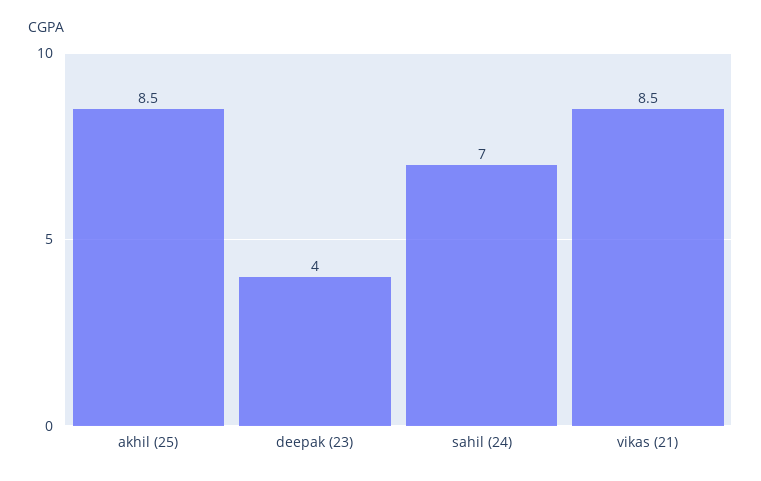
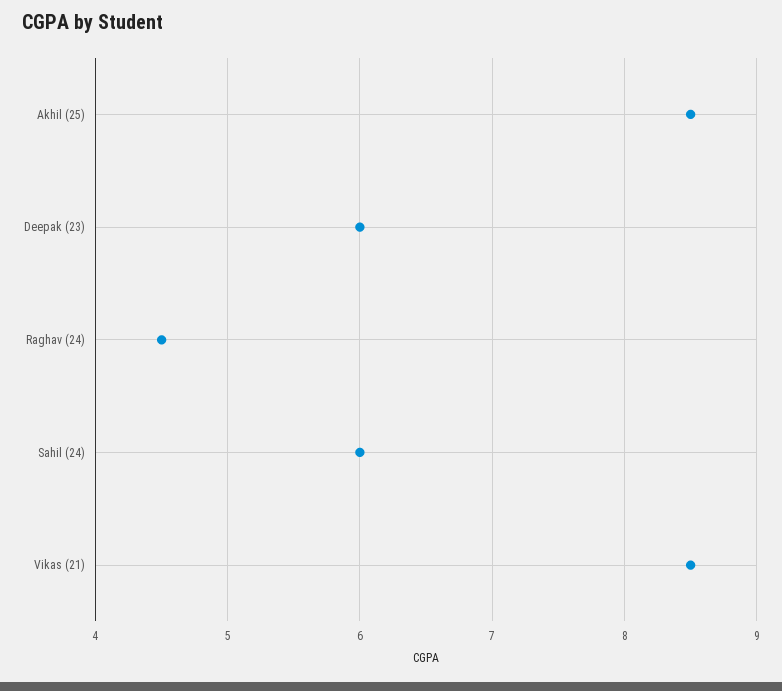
  {
    "akhil (25)": 8.5,
-   "deepak (23)": 4,
+   "deepak (23)": 6,
-   "sahil (24)": 7,
+   "sahil (24)": 6,
-   "vikas (21)": 8.5
+   "vikas (21)": 8.5,
+   "Raghav (24)": 4.5
  }

